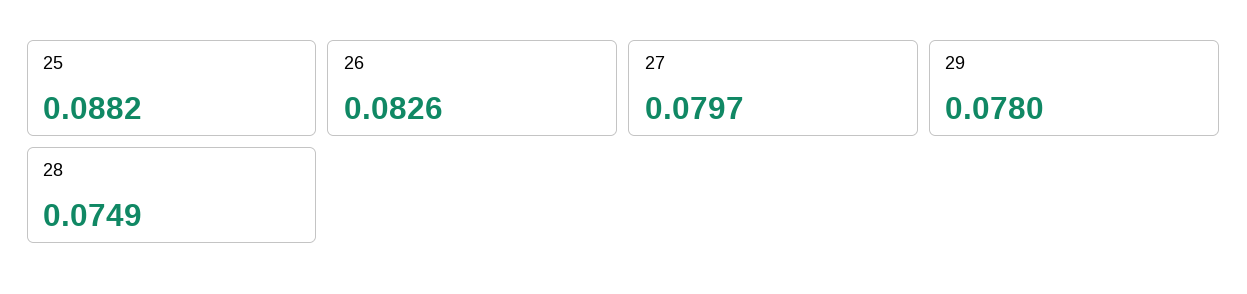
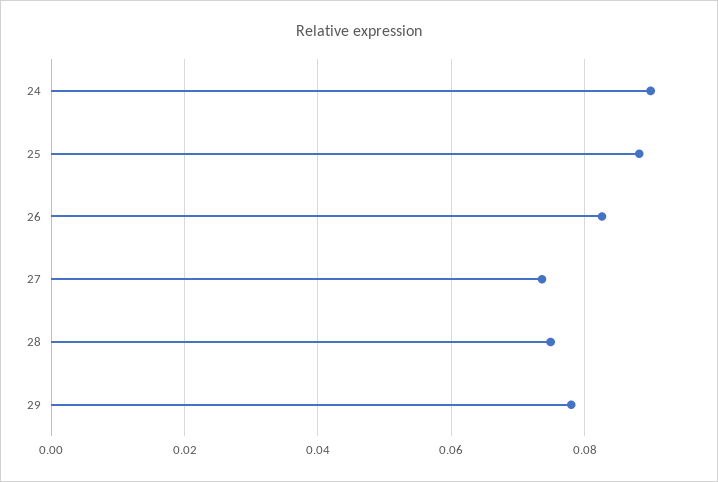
  {
    "25": 0.0882,
    "26": 0.0826,
-   "27": 0.0797,
+   "27": 0.074,
    "29": 0.078,
-   "28": 0.0749
+   "28": 0.0749,
+   "24": 0.09
  }

